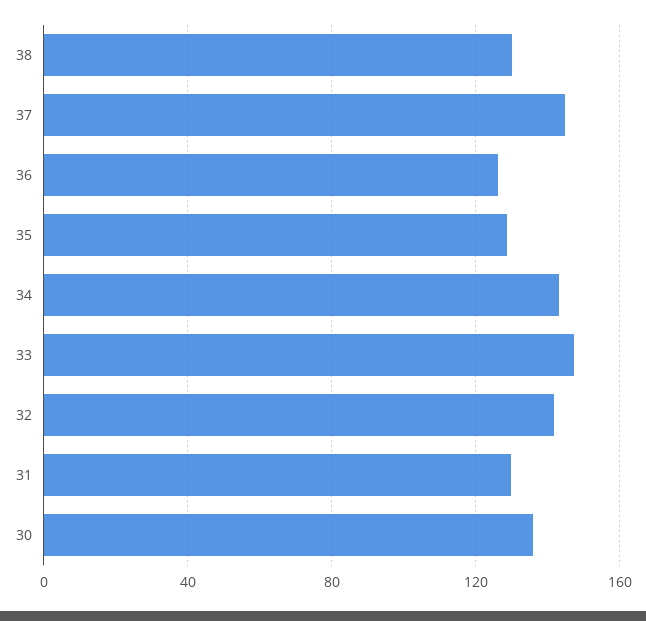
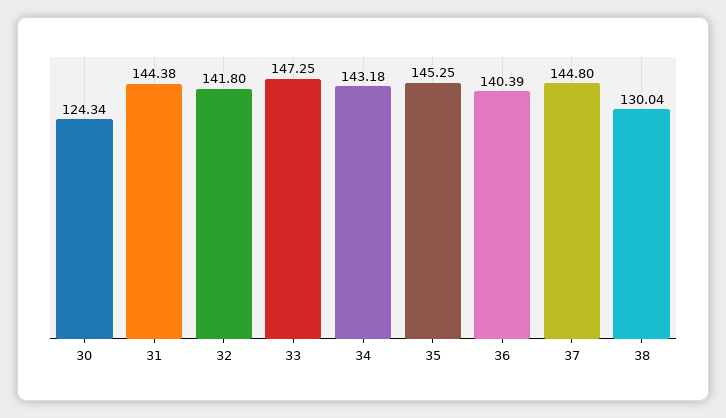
  {
    "38": 130.04,
    "37": 144.8,
-   "36": 125,
+   "36": 140.39,
-   "35": 130,
+   "35": 145.25,
    "34": 143.18,
    "33": 147.25,
    "32": 141.8,
-   "31": 130,
+   "31": 144.38,
-   "30": 135
+   "30": 124.34
  }

